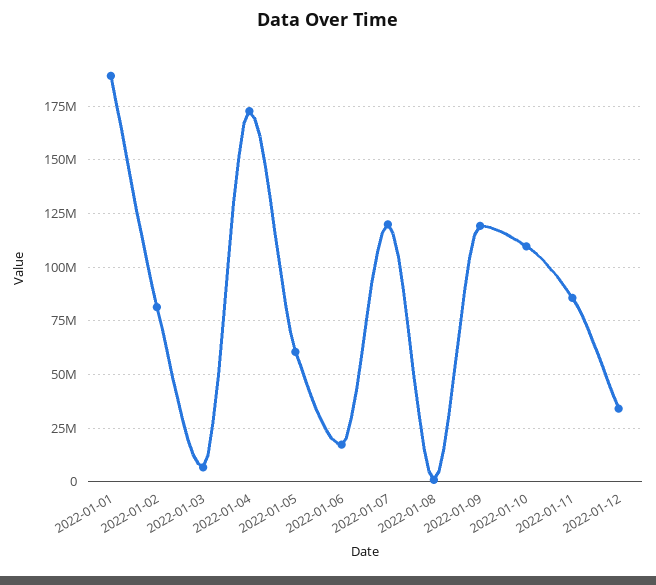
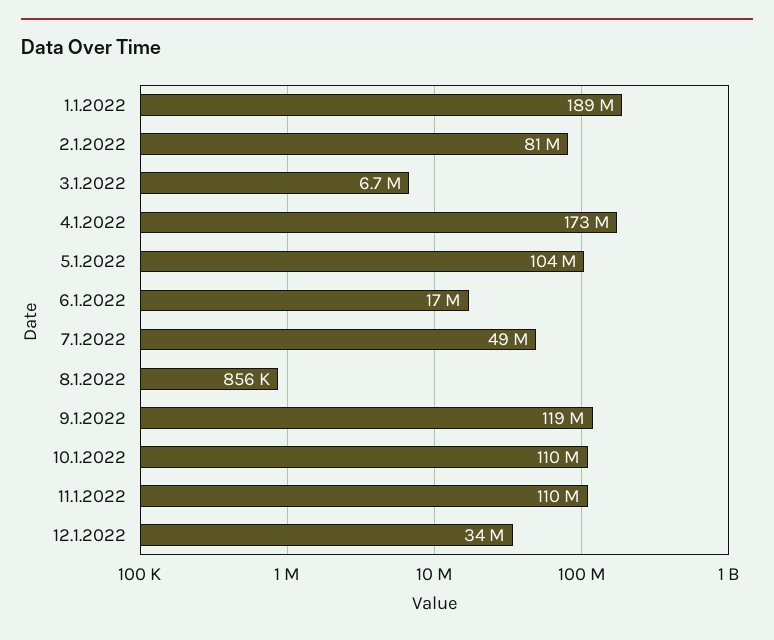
  {
    "2022-01-01": 189000000,
    "2022-01-02": 81000000,
    "2022-01-03": 6700000,
    "2022-01-04": 173000000,
-   "2022-01-05": 60000000,
+   "2022-01-05": 104000000,
    "2022-01-06": 17000000,
-   "2022-01-07": 120000000,
+   "2022-01-07": 49000000,
    "2022-01-08": 856000,
    "2022-01-09": 119000000,
    "2022-01-10": 110000000,
-   "2022-01-11": 85000000,
+   "2022-01-11": 110000000,
    "2022-01-12": 34000000
  }

